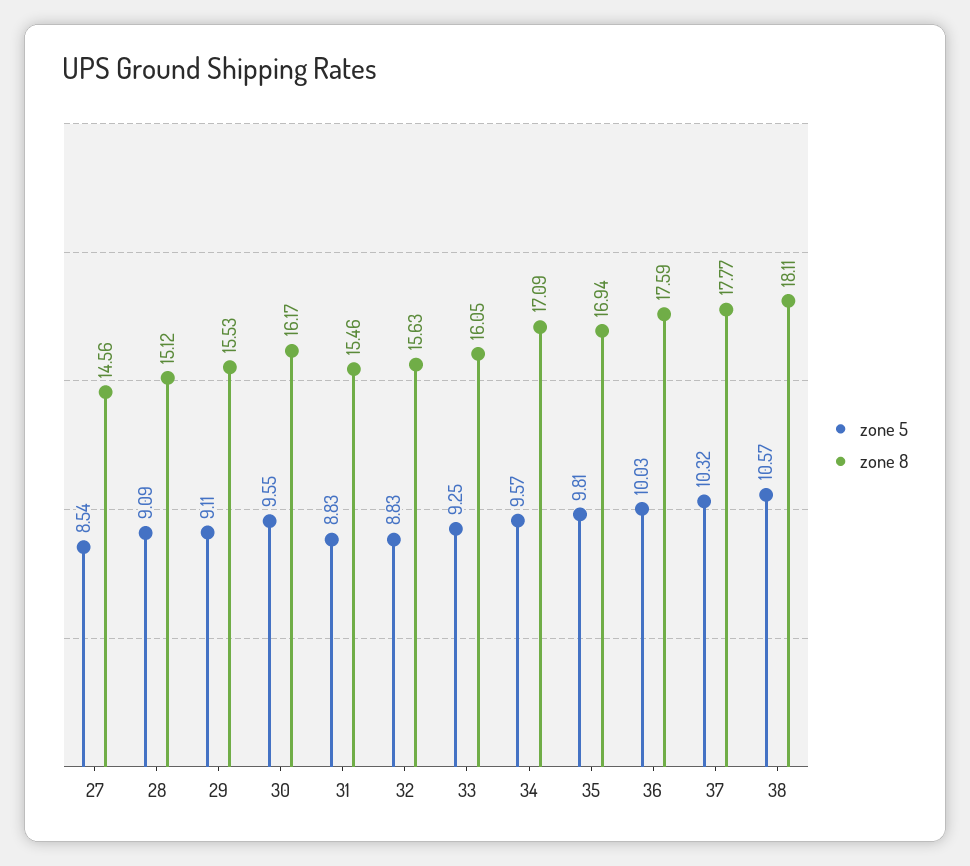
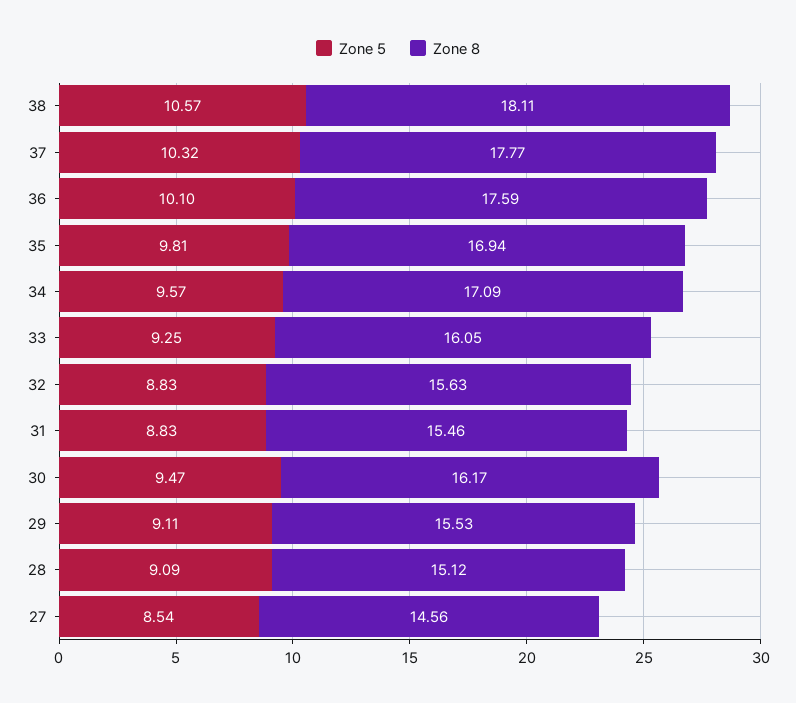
  {
    "zone 5": {
      "27": 8.54,
      "28": 9.09,
      "29": 9.11,
-     "30": 9.55,
+     "30": 9.47,
      "31": 8.83,
      "32": 8.83,
      "33": 9.25,
      "34": 9.57,
      "35": 9.81,
-     "36": 10.03,
+     "36": 10.1,
      "37": 10.32,
      "38": 10.57
    },
    "zone 8": {
      "27": 14.56,
      "28": 15.12,
      "29": 15.53,
      "30": 16.17,
      "31": 15.46,
      "32": 15.63,
      "33": 16.05,
      "34": 17.09,
      "35": 16.94,
      "36": 17.59,
      "37": 17.77,
      "38": 18.11
    }
  }

